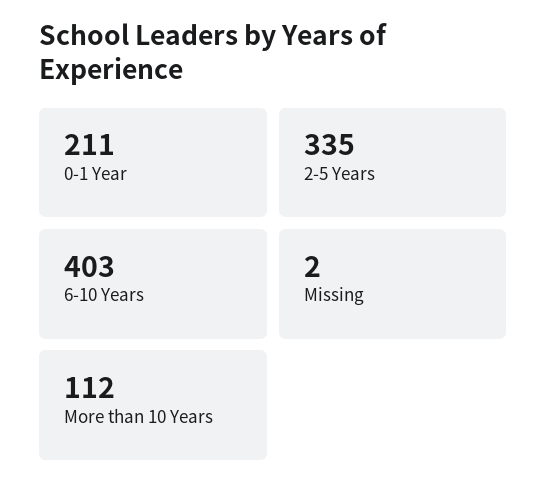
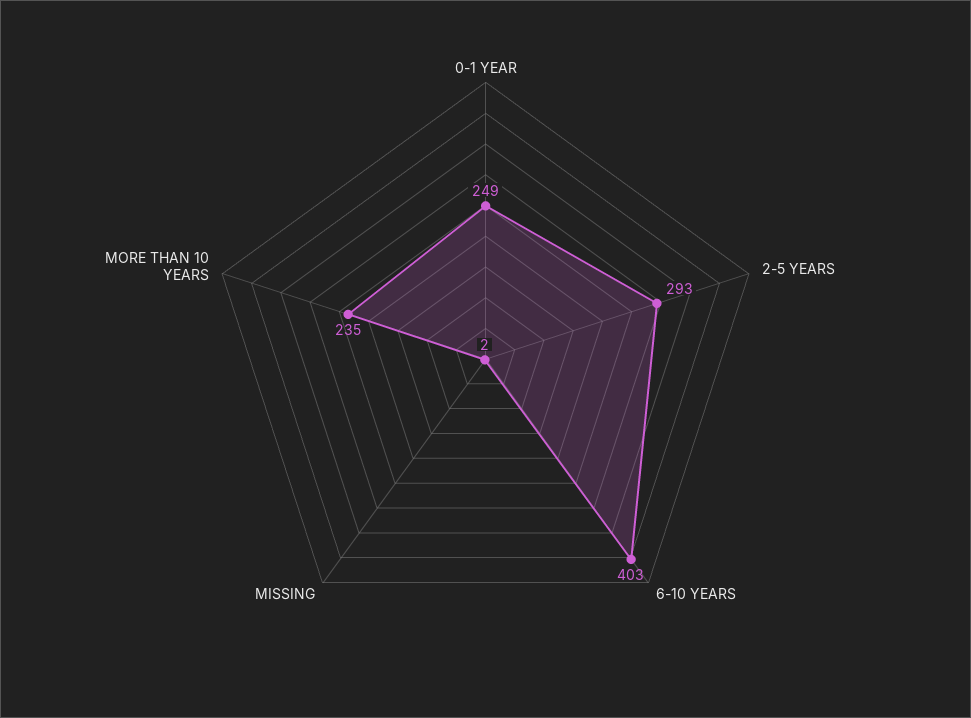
  {
-   "0-1 Year": 211,
+   "0-1 Year": 249,
-   "2-5 Years": 335,
+   "2-5 Years": 293,
    "6-10 Years": 403,
    "Missing": 2,
-   "More than 10 Years": 112
+   "More than 10 Years": 235
  }

